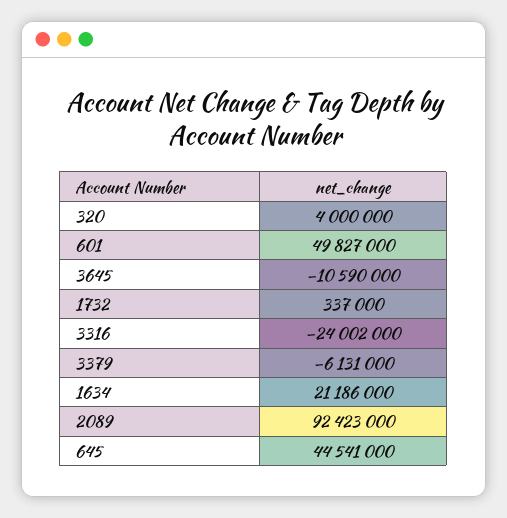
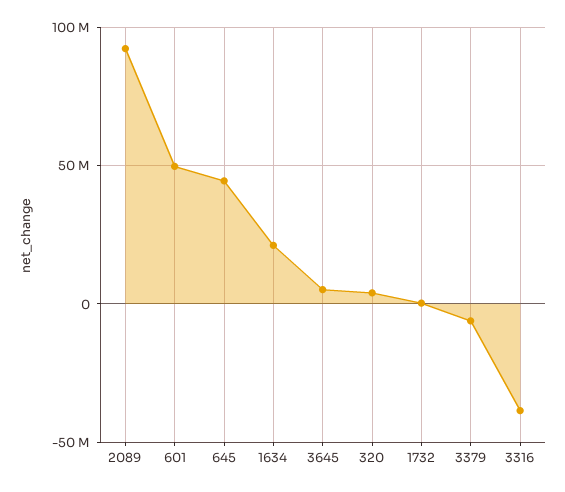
  {
    "320": 4000000,
    "601": 49827000,
-   "3645": -10590000,
+   "3645": 5000000,
    "1732": 337000,
-   "3316": -24002000,
+   "3316": -40000000,
    "3379": -6131000,
    "1634": 21186000,
    "2089": 92423000,
    "645": 44541000
  }

